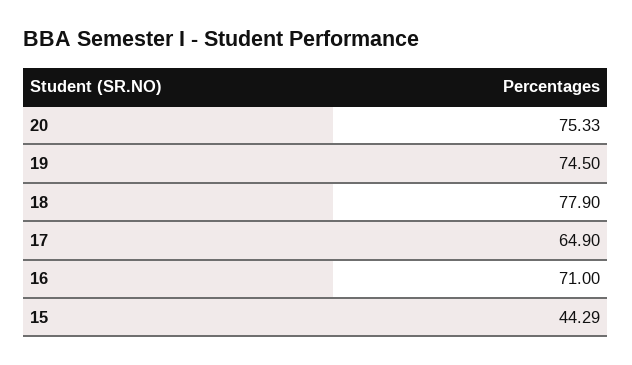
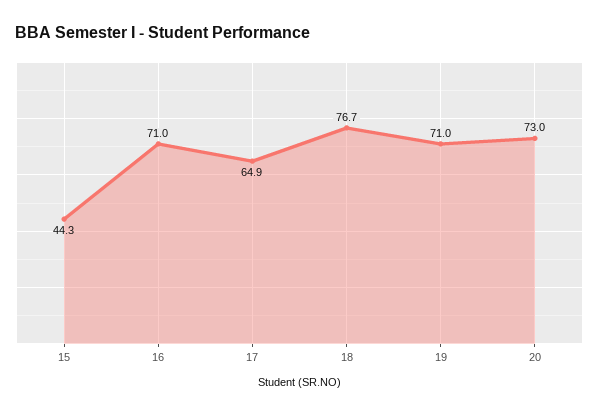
  {
-   "20": 75.33,
+   "20": 73,
-   "19": 74.5,
+   "19": 71,
-   "18": 77.9,
+   "18": 76.7,
    "17": 64.9,
    "16": 71,
    "15": 44.29
  }

